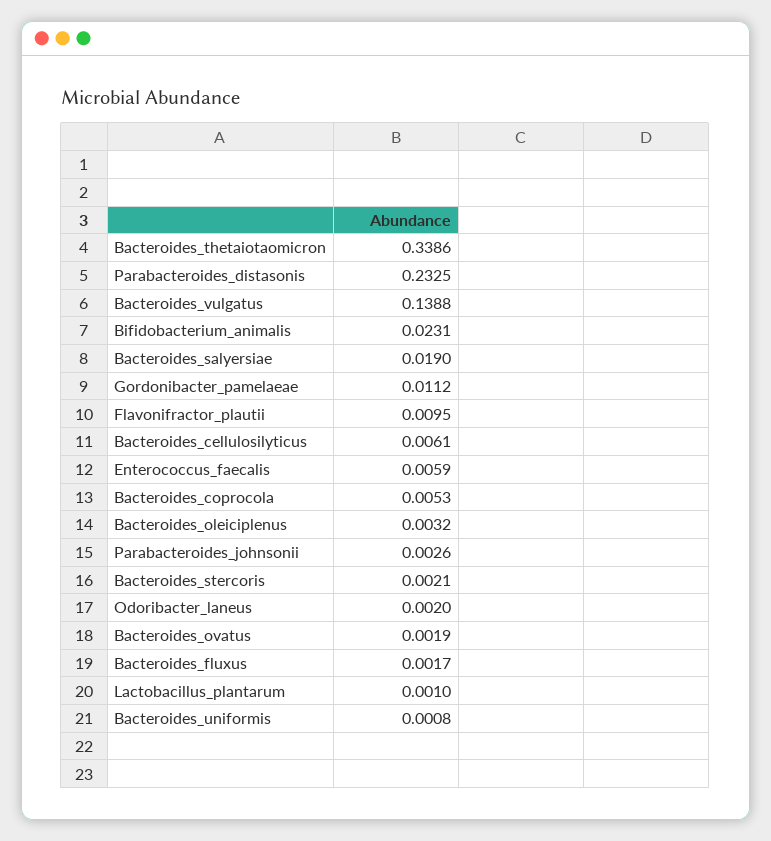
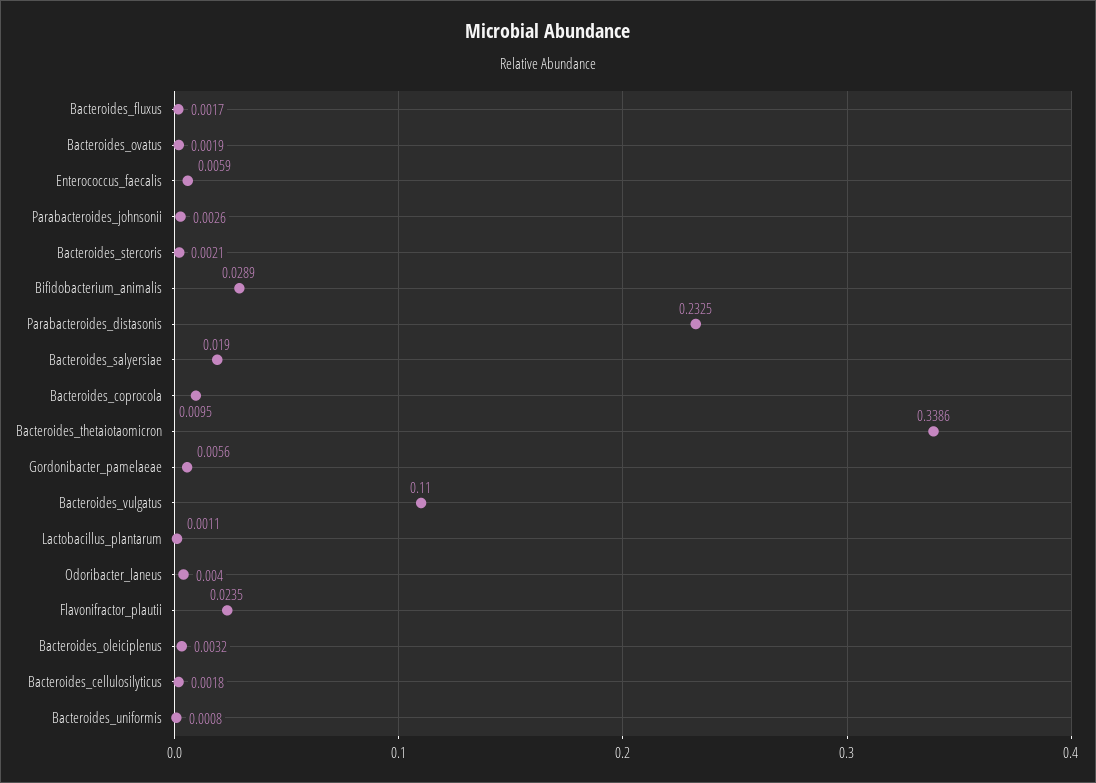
  {
    "Bacteroides_thetaiotaomicron": 0.3386,
    "Parabacteroides_distasonis": 0.2325,
-   "Bacteroides_vulgatus": 0.1388,
+   "Bacteroides_vulgatus": 0.11,
-   "Bifidobacterium_animalis": 0.0231,
+   "Bifidobacterium_animalis": 0.0289,
    "Bacteroides_salyersiae": 0.019,
-   "Gordonibacter_pamelaeae": 0.0112,
+   "Gordonibacter_pamelaeae": 0.0056,
-   "Flavonifractor_plautii": 0.0095,
+   "Flavonifractor_plautii": 0.0235,
-   "Bacteroides_cellulosilyticus": 0.0061,
+   "Bacteroides_cellulosilyticus": 0.0018,
    "Enterococcus_faecalis": 0.0059,
-   "Bacteroides_coprocola": 0.0053,
+   "Bacteroides_coprocola": 0.0095,
    "Bacteroides_oleiciplenus": 0.0032,
    "Parabacteroides_johnsonii": 0.0026,
    "Bacteroides_stercoris": 0.0021,
-   "Odoribacter_laneus": 0.002,
+   "Odoribacter_laneus": 0.004,
    "Bacteroides_ovatus": 0.0019,
    "Bacteroides_fluxus": 0.0017,
-   "Lactobacillus_plantarum": 0.001,
+   "Lactobacillus_plantarum": 0.0011,
    "Bacteroides_uniformis": 0.0008
  }

